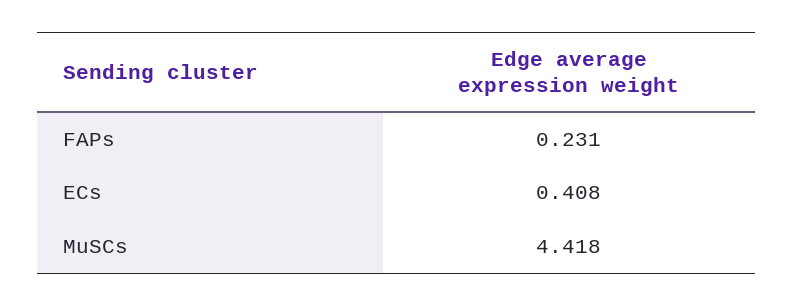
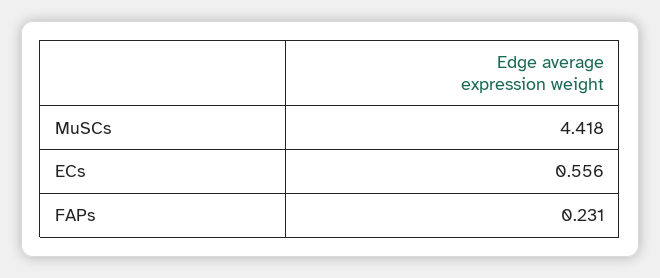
  {
    "FAPs": 0.231,
-   "ECs": 0.408,
+   "ECs": 0.556,
    "MuSCs": 4.418
  }

